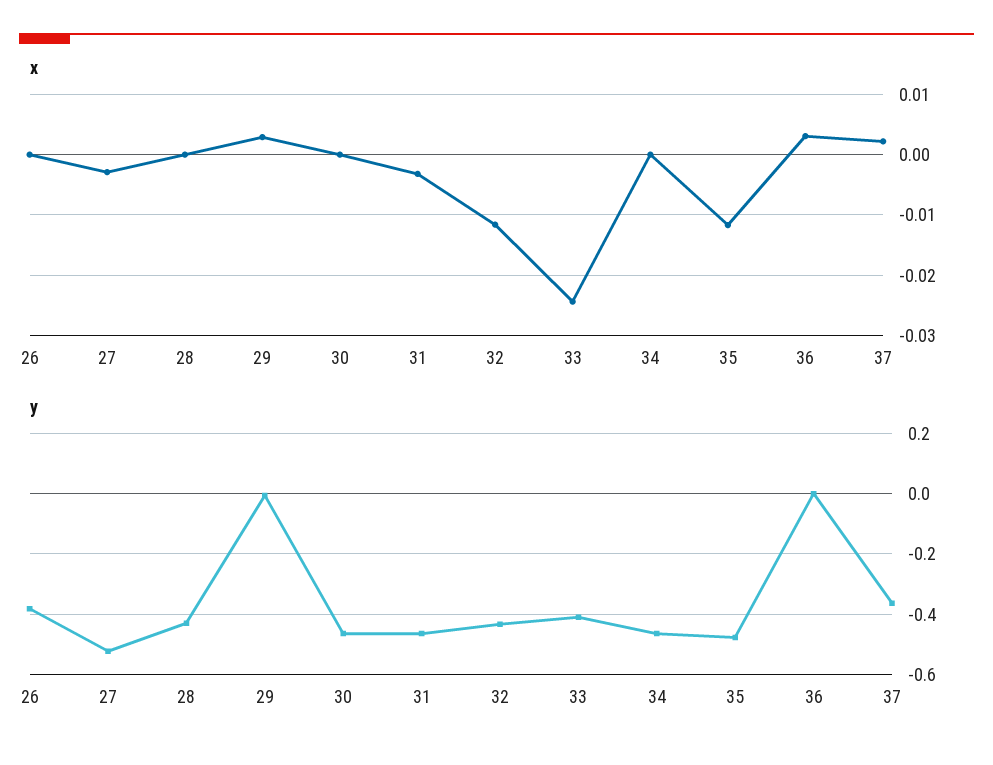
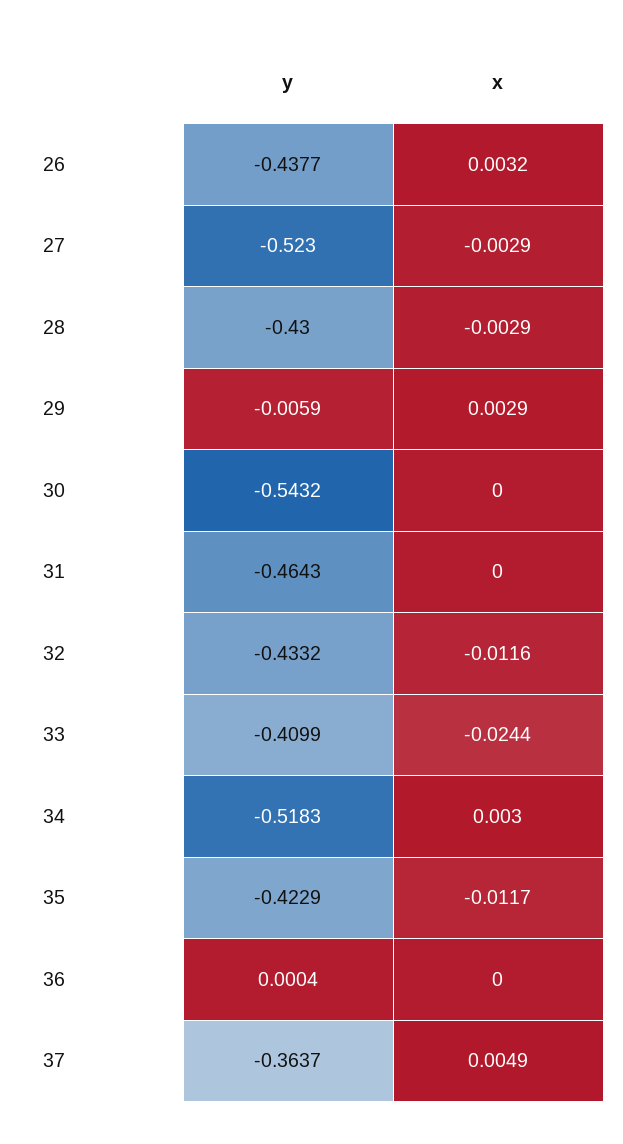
  {
    "x": {
-     "26": 0,
+     "26": 0.0032,
      "27": -0.0029,
-     "28": 0,
+     "28": -0.0029,
      "29": 0.0029,
      "30": 0,
-     "31": -0.003,
+     "31": 0,
      "32": -0.0116,
      "33": -0.0244,
-     "34": 0,
+     "34": 0.003,
      "35": -0.0117,
-     "36": 0.003,
+     "36": 0,
-     "37": 0.002
+     "37": 0.0049
    },
    "y": {
-     "26": -0.38,
+     "26": -0.4377,
      "27": -0.523,
      "28": -0.43,
      "29": -0.0059,
-     "30": -0.46,
+     "30": -0.5432,
      "31": -0.4643,
      "32": -0.4332,
      "33": -0.4099,
-     "34": -0.46,
+     "34": -0.5183,
-     "35": -0.48,
+     "35": -0.4229,
      "36": 0.0004,
      "37": -0.3637
    }
  }

